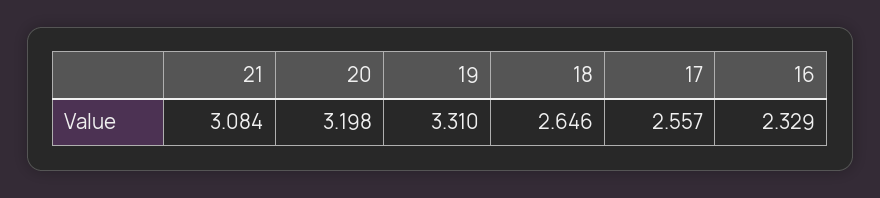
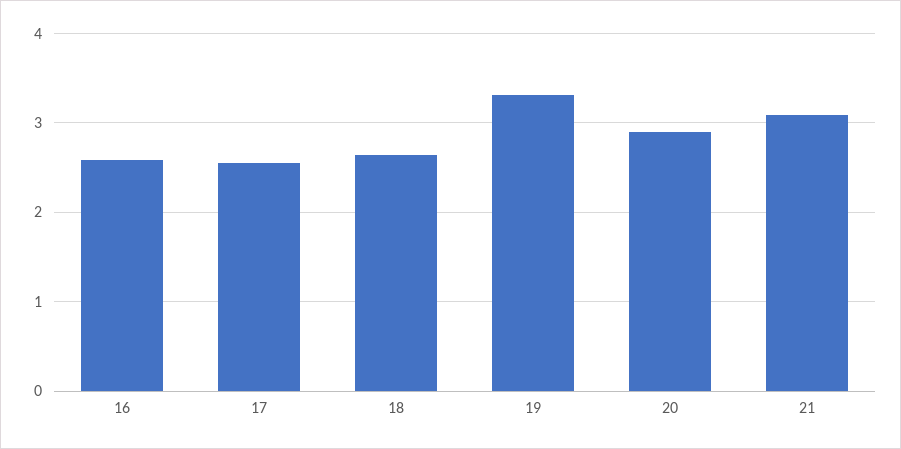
  {
    "21": 3.084,
-   "20": 3.198,
+   "20": 2.9,
    "19": 3.31,
    "18": 2.646,
    "17": 2.557,
-   "16": 2.329
+   "16": 2.6
  }

